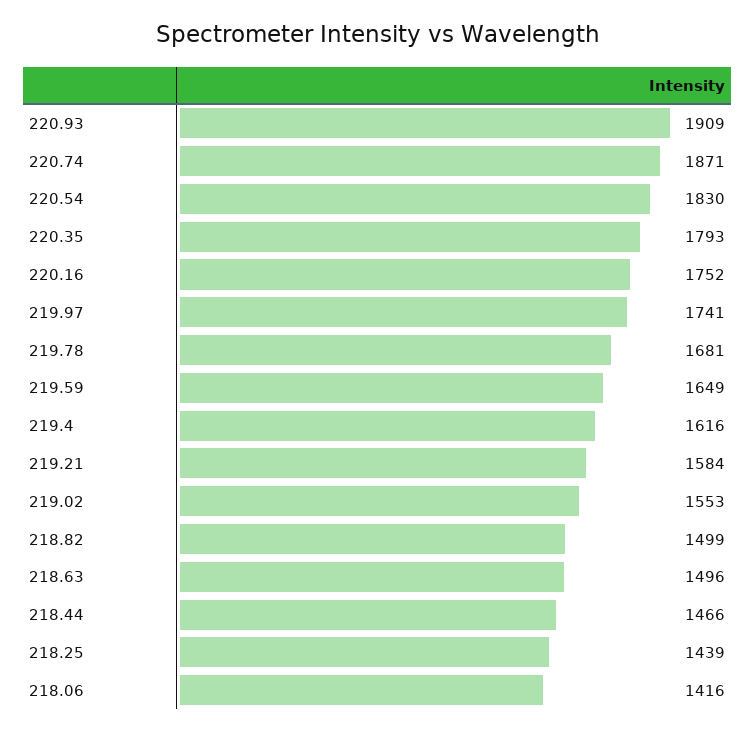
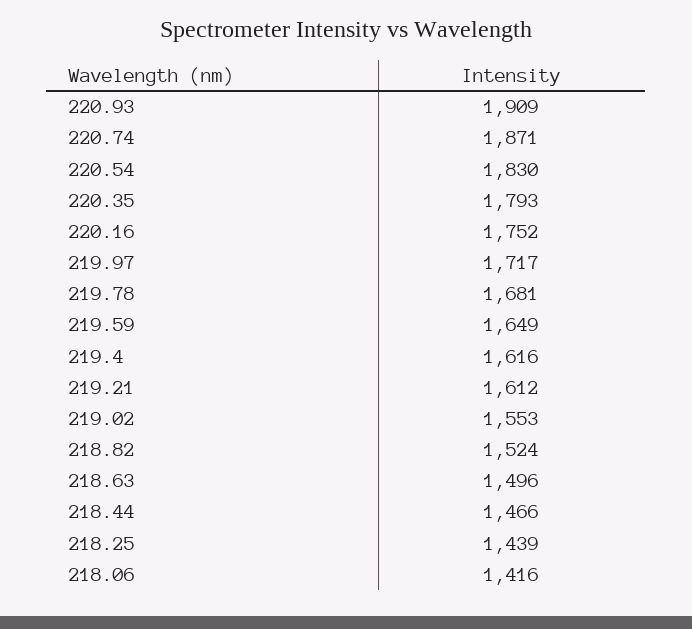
  {
    "220.93": 1909,
    "220.74": 1871,
    "220.54": 1830,
    "220.35": 1793,
    "220.16": 1752,
-   "219.97": 1741,
+   "219.97": 1717,
    "219.78": 1681,
    "219.59": 1649,
    "219.4": 1616,
-   "219.21": 1584,
+   "219.21": 1612,
    "219.02": 1553,
-   "218.82": 1499,
+   "218.82": 1524,
    "218.63": 1496,
    "218.44": 1466,
    "218.25": 1439,
    "218.06": 1416
  }

